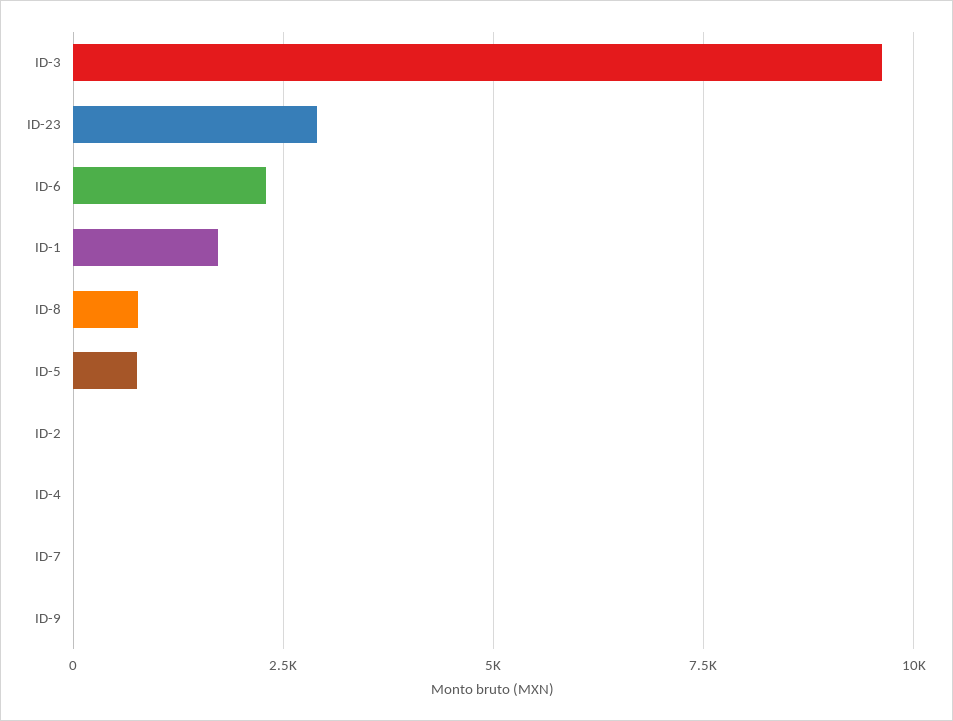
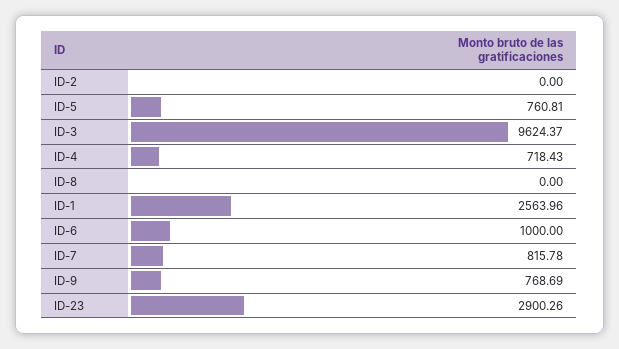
  {
    "ID-3": 9624.37,
    "ID-23": 2900.26,
-   "ID-6": 2250,
+   "ID-6": 1000,
-   "ID-1": 1750,
+   "ID-1": 2563.96,
-   "ID-8": 750,
+   "ID-8": 0,
    "ID-5": 760.81,
    "ID-2": 0,
-   "ID-4": 0,
+   "ID-4": 718.43,
-   "ID-7": 0,
+   "ID-7": 815.78,
-   "ID-9": 0
+   "ID-9": 768.69
  }

